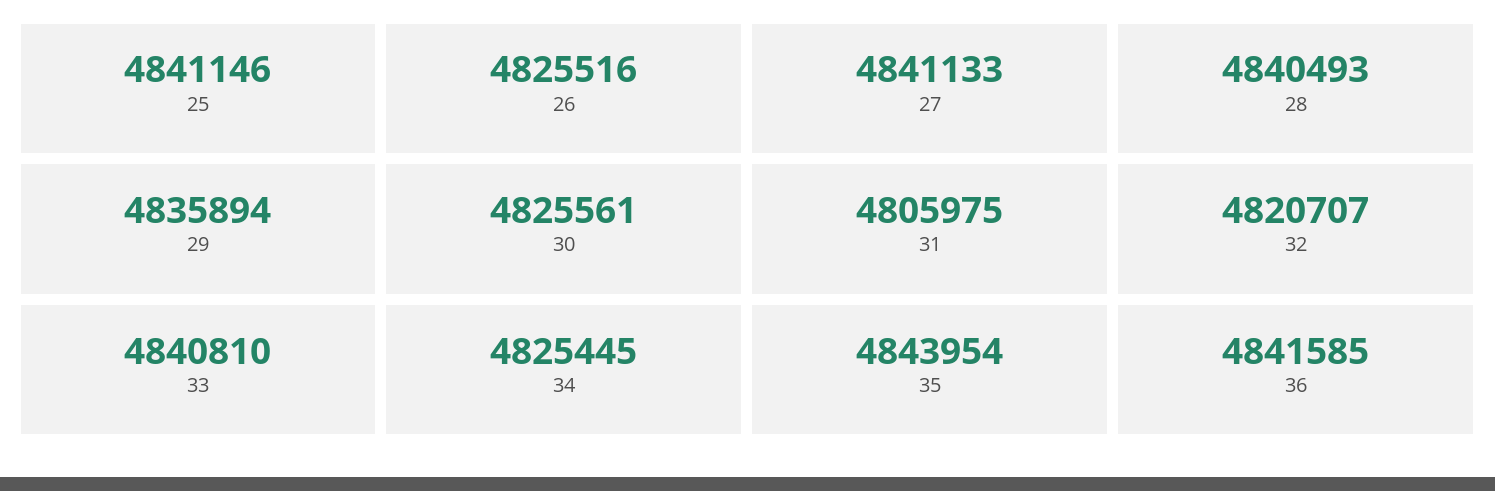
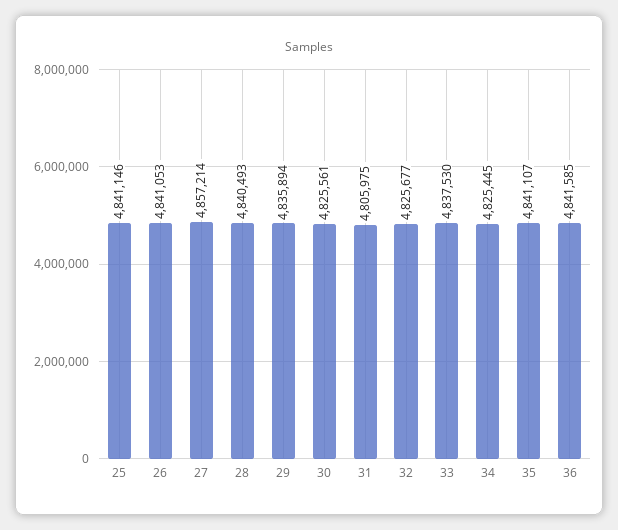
  {
    "25": 4841146,
-   "26": 4825516,
+   "26": 4841053,
-   "27": 4841133,
+   "27": 4857214,
    "28": 4840493,
    "29": 4835894,
    "30": 4825561,
    "31": 4805975,
-   "32": 4820707,
+   "32": 4825677,
-   "33": 4840810,
+   "33": 4837530,
    "34": 4825445,
-   "35": 4843954,
+   "35": 4841107,
    "36": 4841585
  }

